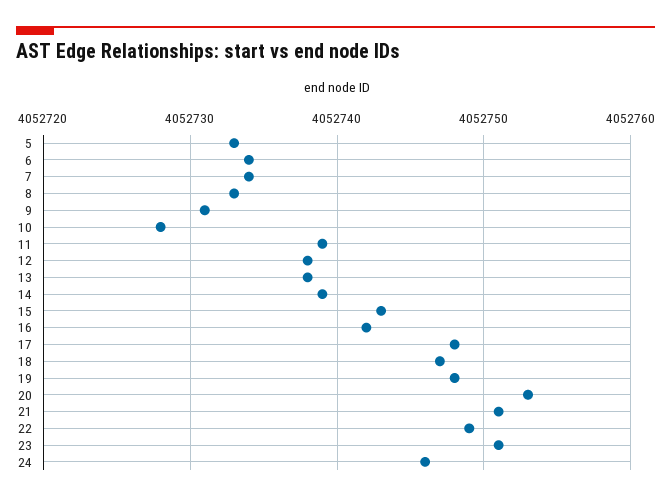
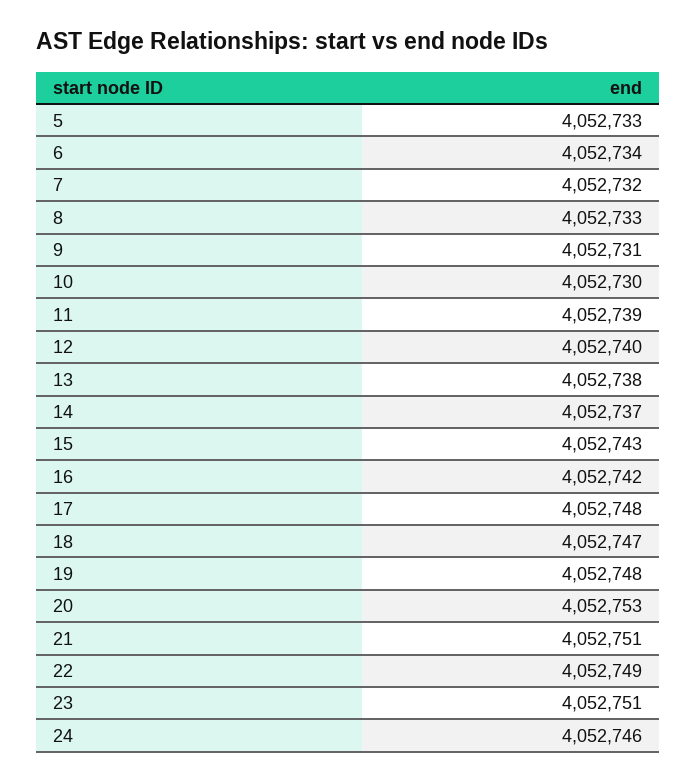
  {
    "5": 4052733,
    "6": 4052734,
-   "7": 4052734,
+   "7": 4052732,
    "8": 4052733,
    "9": 4052731,
-   "10": 4052728,
+   "10": 4052730,
    "11": 4052739,
-   "12": 4052738,
+   "12": 4052740,
    "13": 4052738,
-   "14": 4052739,
+   "14": 4052737,
    "15": 4052743,
    "16": 4052742,
    "17": 4052748,
    "18": 4052747,
    "19": 4052748,
    "20": 4052753,
    "21": 4052751,
    "22": 4052749,
    "23": 4052751,
    "24": 4052746
  }

